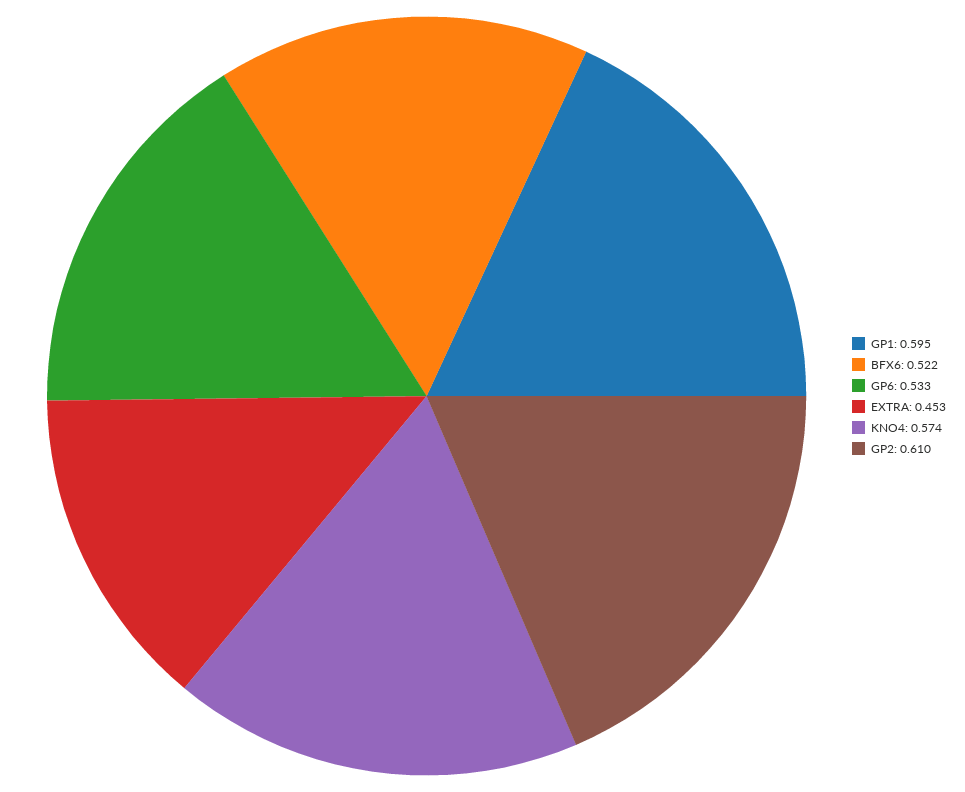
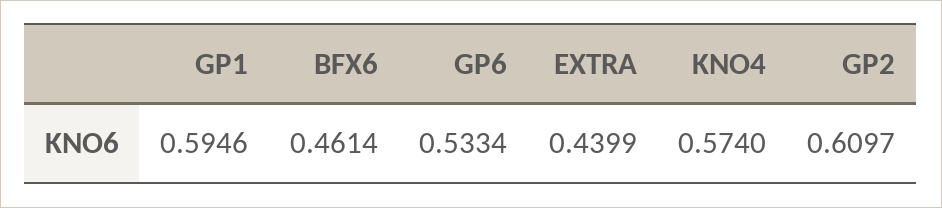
  {
    "GP1": 0.5946,
-   "BFX6": 0.522,
+   "BFX6": 0.4614,
    "GP6": 0.5334,
-   "EXTRA": 0.453,
+   "EXTRA": 0.4399,
    "KNO4": 0.574,
    "GP2": 0.6097
  }

